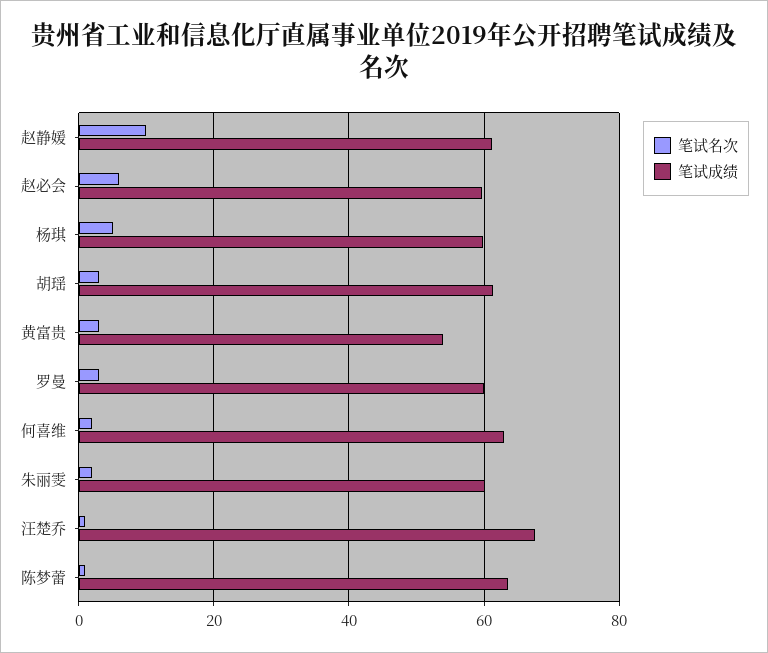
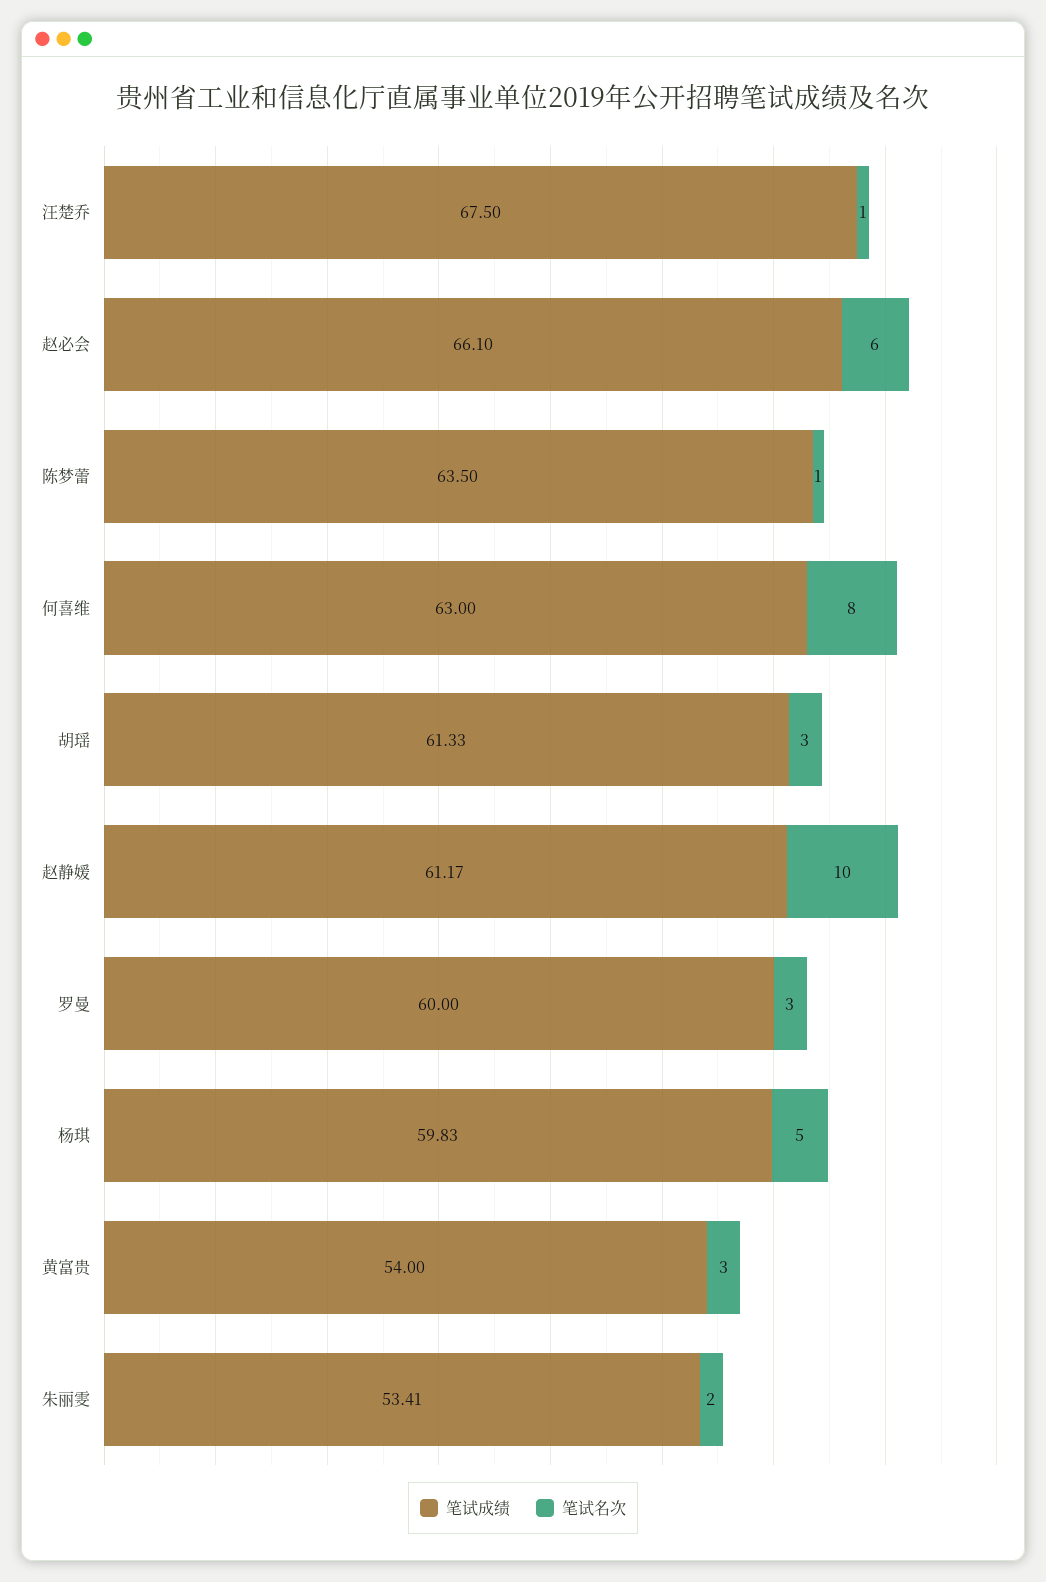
  {
    "笔试名次": {
      "赵静媛": 10,
      "赵必会": 6,
      "杨琪": 5,
      "胡瑶": 3,
      "黄富贵": 3,
      "罗曼": 3,
-     "何喜维": 2,
+     "何喜维": 8,
      "朱丽雯": 2,
      "汪楚乔": 1,
      "陈梦蕾": 1
    },
    "笔试成绩": {
      "赵静媛": 61.17,
-     "赵必会": 60,
+     "赵必会": 66.1,
      "杨琪": 59.83,
      "胡瑶": 61.33,
      "黄富贵": 54,
      "罗曼": 60,
      "何喜维": 63,
-     "朱丽雯": 60,
+     "朱丽雯": 53.41,
      "汪楚乔": 67.5,
      "陈梦蕾": 63.5
    }
  }

